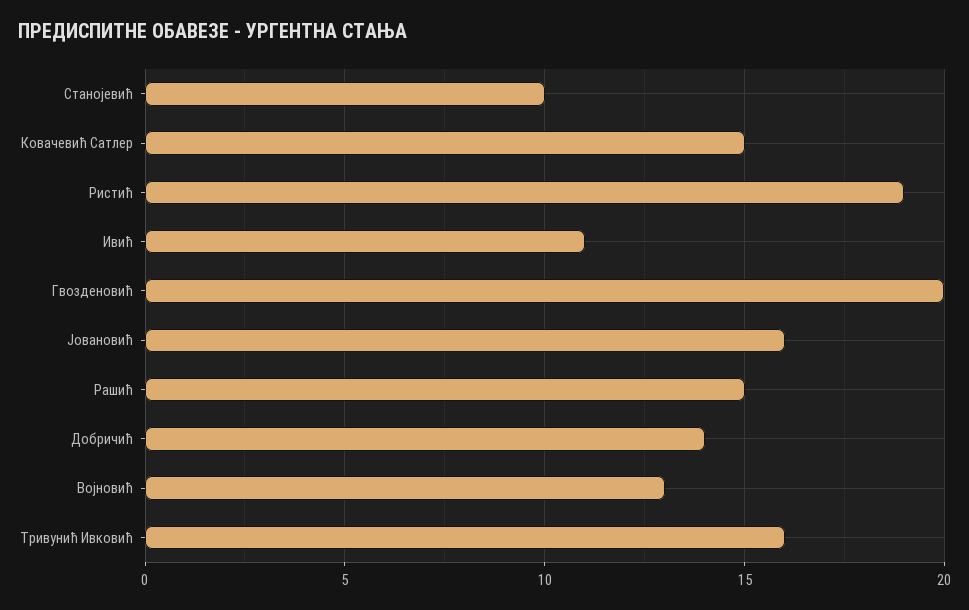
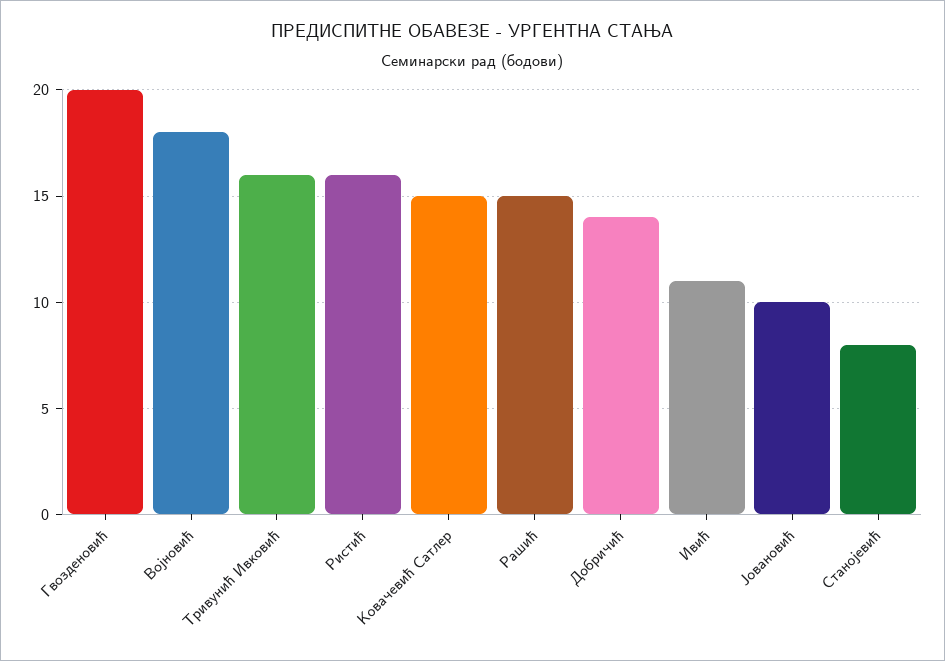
  {
-   "Станојевић": 10,
+   "Станојевић": 8,
    "Ковачевић Сатлер": 15,
-   "Ристић": 19,
+   "Ристић": 16,
    "Ивић": 11,
    "Гвозденовић": 20,
-   "Јовановић": 16,
+   "Јовановић": 10,
    "Рашић": 15,
    "Добричић": 14,
-   "Војновић": 13,
+   "Војновић": 18,
    "Тривунић Ивковић": 16
  }

